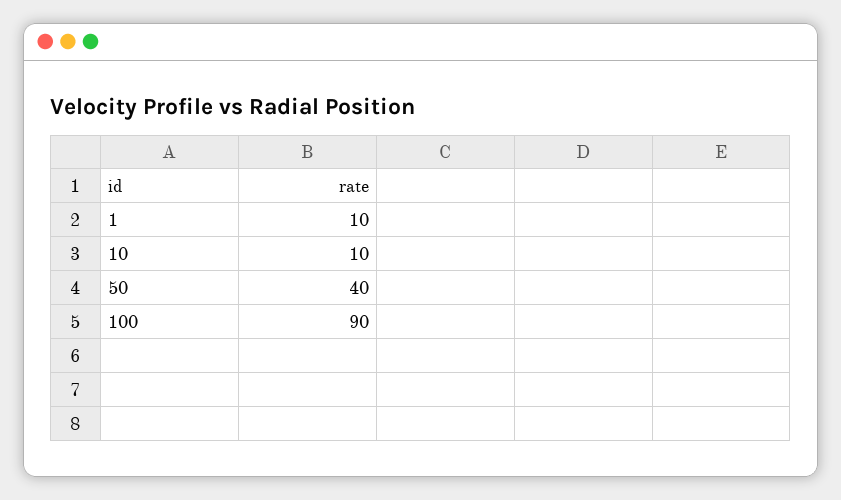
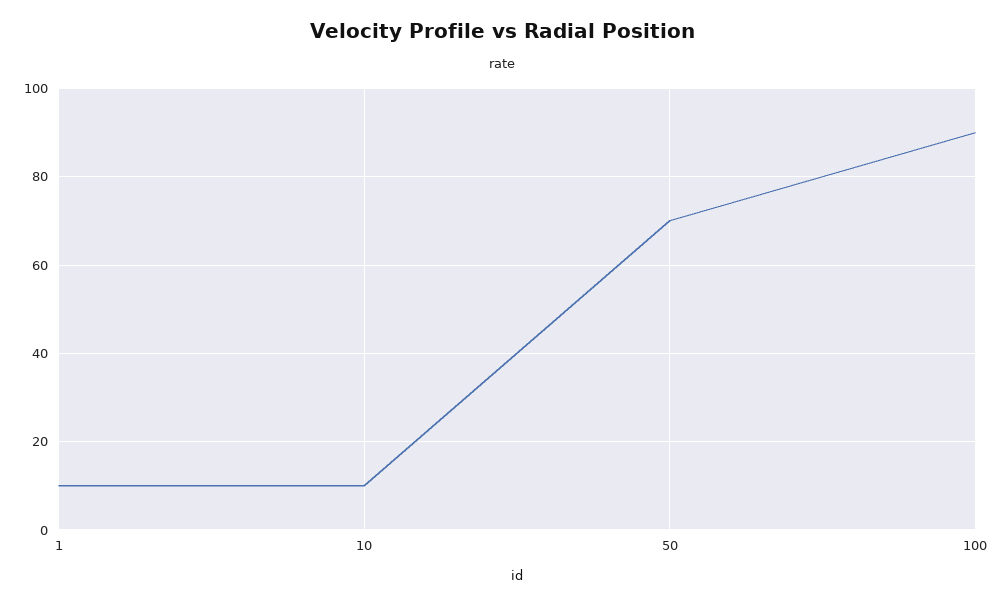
  {
    "1": 10,
    "10": 10,
-   "50": 40,
+   "50": 70,
    "100": 90
  }

